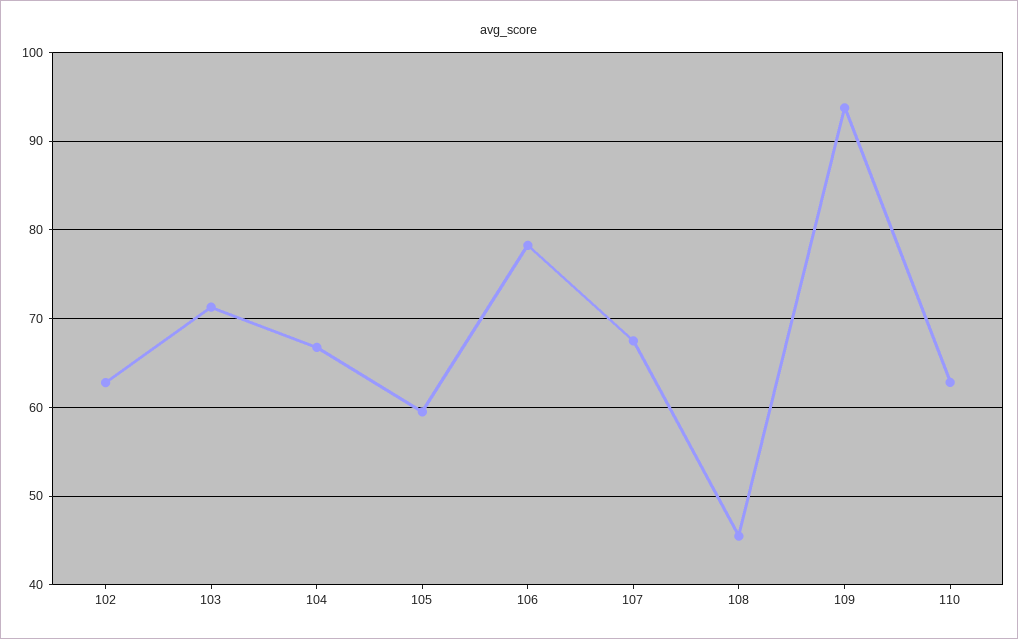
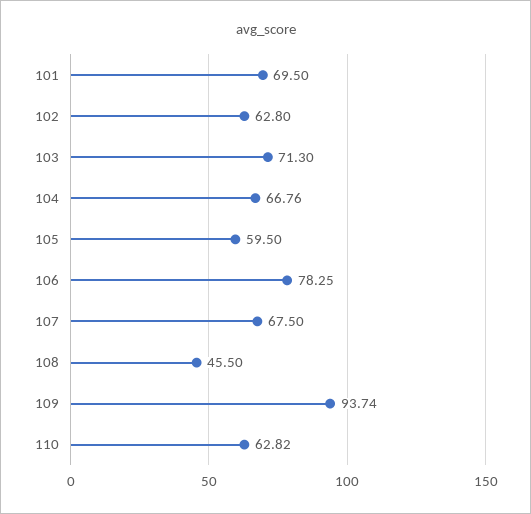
  {
    "102": 62.8,
    "103": 71.3,
    "104": 66.76,
    "105": 59.5,
    "106": 78.25,
    "107": 67.5,
    "108": 45.5,
    "109": 93.74,
-   "110": 62.82
+   "110": 62.82,
+   "101": 69.5
  }

